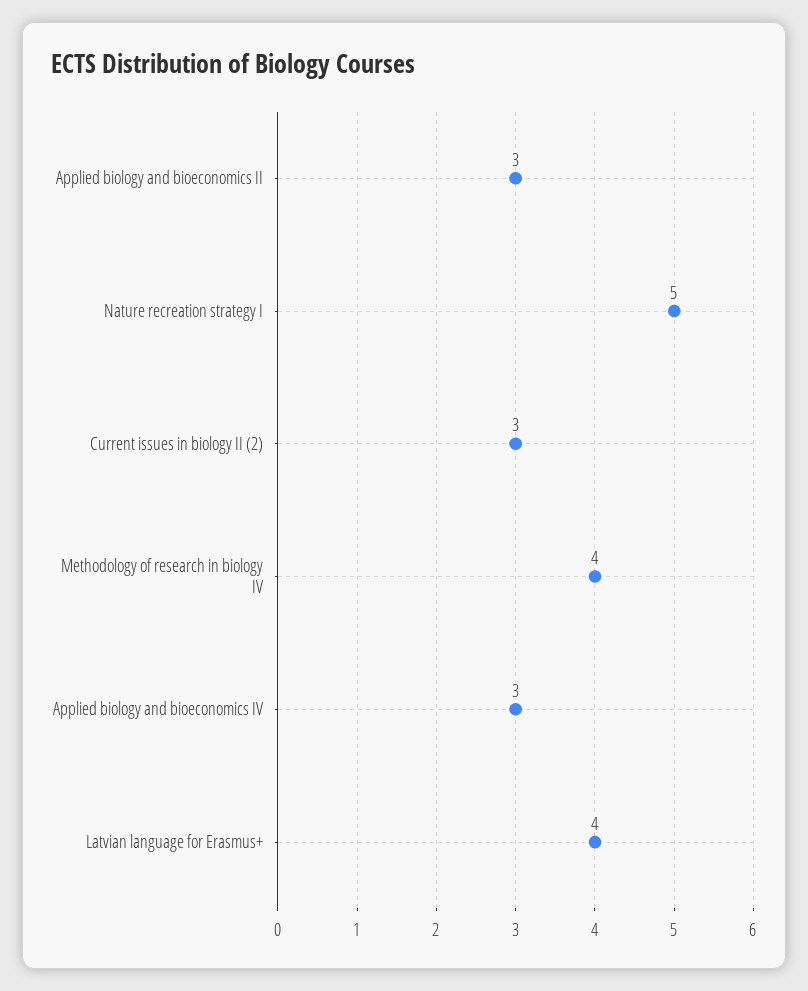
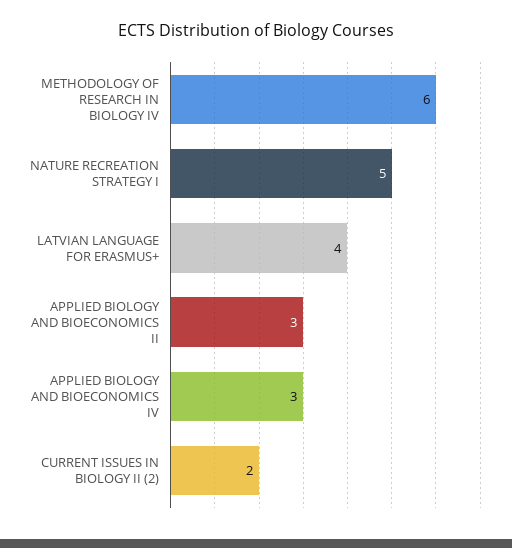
  {
    "Applied biology and bioeconomics II": 3,
    "Nature recreation strategy I": 5,
-   "Current issues in biology II (2)": 3,
+   "Current issues in biology II (2)": 2,
-   "Methodology of research in biology IV": 4,
+   "Methodology of research in biology IV": 6,
    "Applied biology and bioeconomics IV": 3,
    "Latvian language for Erasmus+": 4
  }

